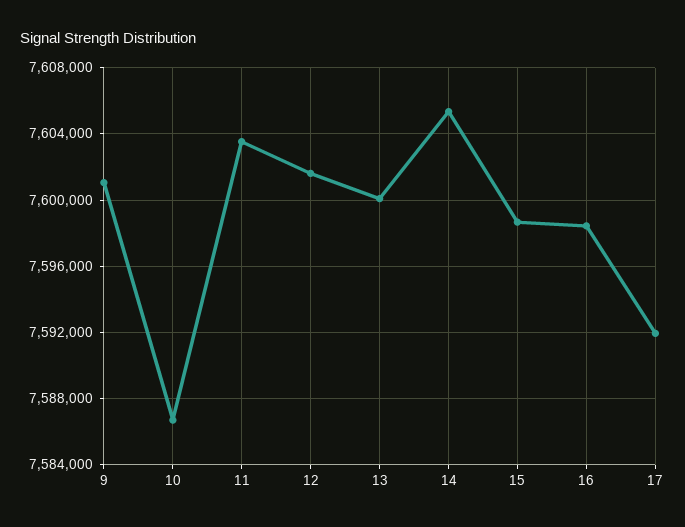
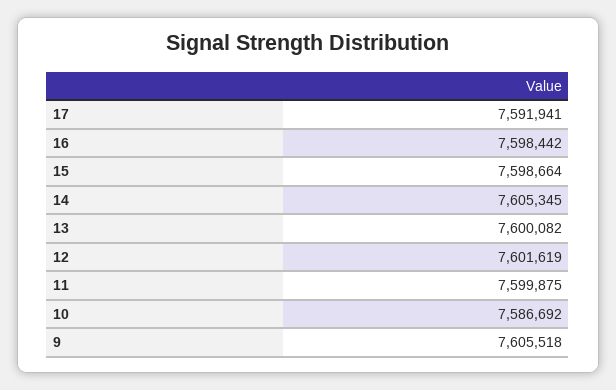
  {
-   "9": 7601000,
+   "9": 7605518,
    "10": 7586692,
-   "11": 7603500,
+   "11": 7599875,
    "12": 7601619,
    "13": 7600082,
    "14": 7605345,
    "15": 7598664,
    "16": 7598442,
    "17": 7591941
  }

